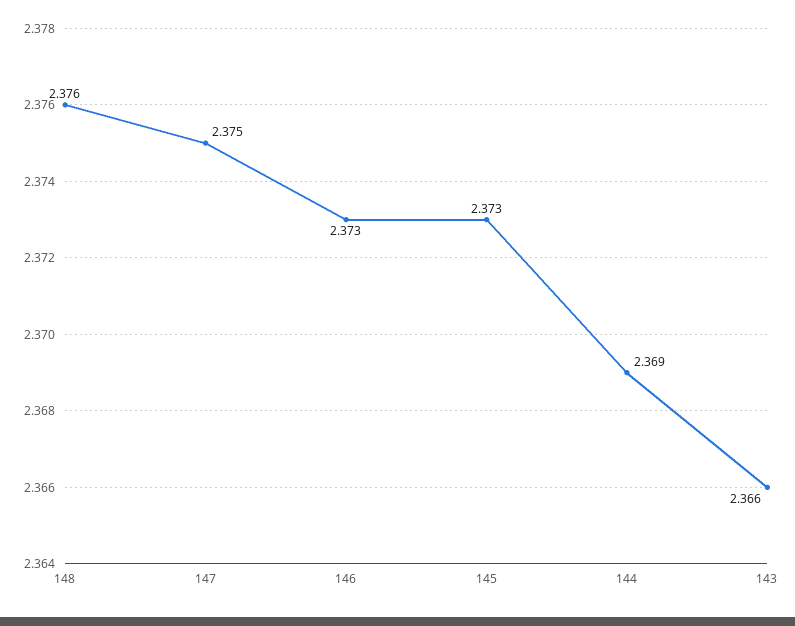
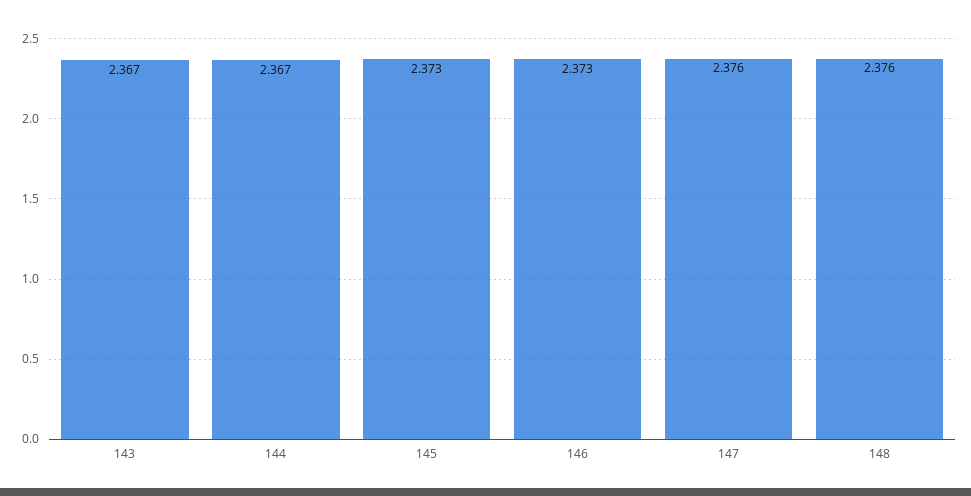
  {
    "148": 2.376,
-   "147": 2.375,
+   "147": 2.376,
    "146": 2.373,
    "145": 2.373,
-   "144": 2.369,
+   "144": 2.367,
-   "143": 2.366
+   "143": 2.367
  }

